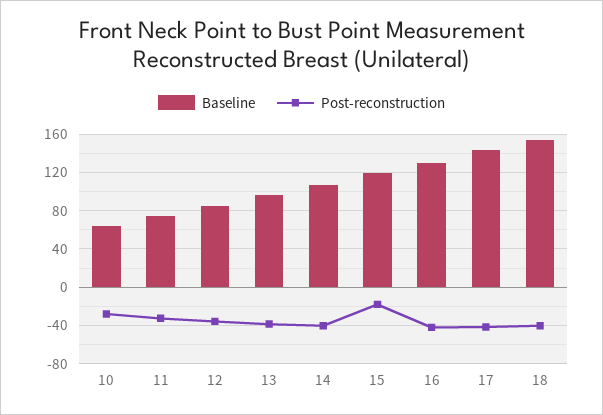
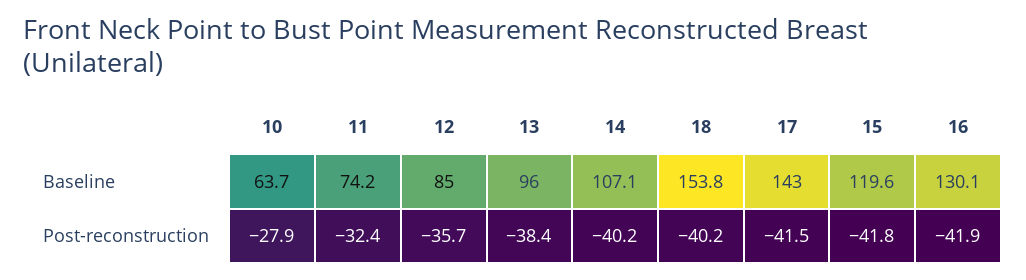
  {
    "Baseline": {
      "10": 63.7,
      "11": 74.2,
      "12": 85,
      "13": 96,
      "14": 107.1,
      "15": 119.6,
      "16": 130.1,
      "17": 143,
      "18": 153.8
    },
    "Post-reconstruction": {
      "10": -27.9,
      "11": -32.4,
      "12": -35.7,
      "13": -38.4,
      "14": -40.2,
-     "15": -20,
+     "15": -41.8,
      "16": -41.9,
      "17": -41.5,
      "18": -40.2
    }
  }

